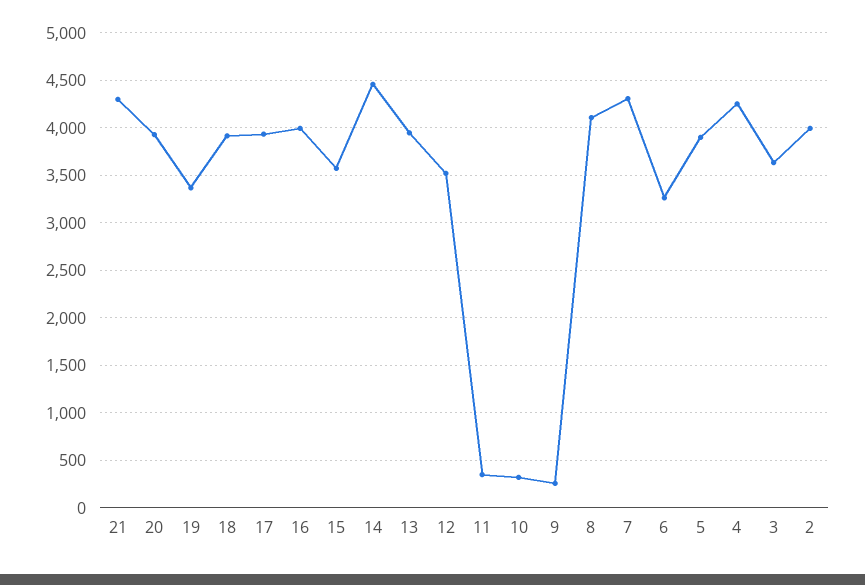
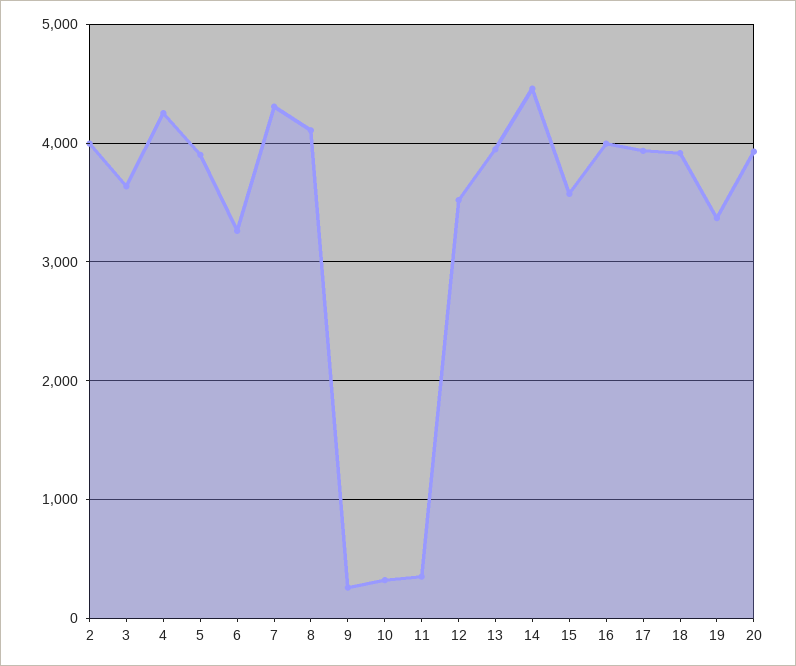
  {
-   "21": 4300,
    "20": 3900,
    "19": 3400,
    "18": 3900,
    "17": 3900,
    "16": 4000,
    "15": 3600,
    "14": 4500,
    "13": 3900,
    "12": 3500,
    "11": 400,
    "10": 300,
    "9": 300,
    "8": 4100,
    "7": 4300,
    "6": 3300,
    "5": 3900,
    "4": 4300,
    "3": 3600,
    "2": 4000
  }

